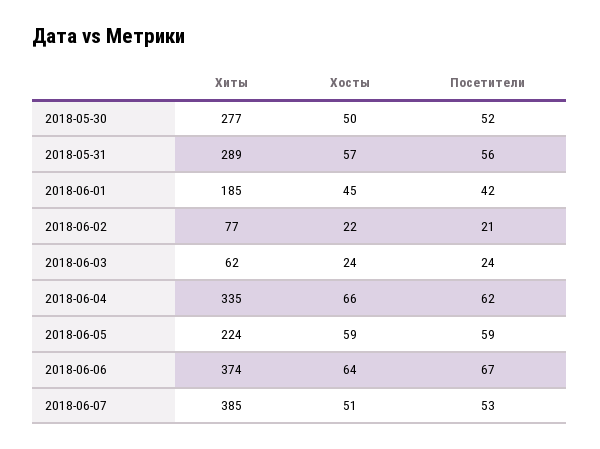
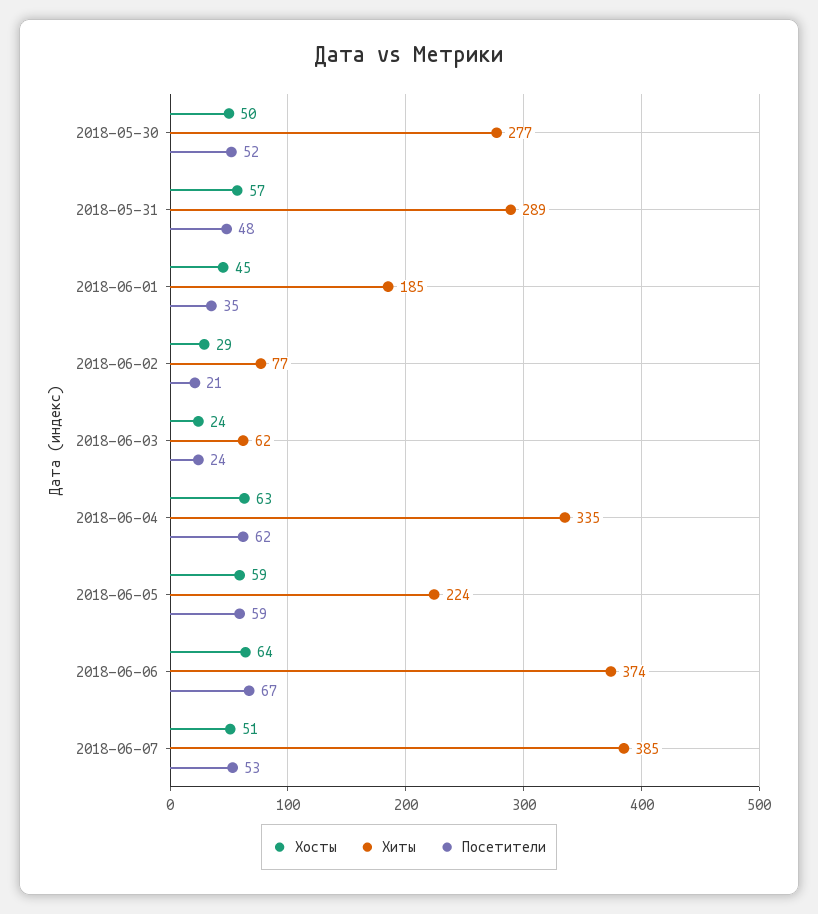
  {
    "Хиты": {
      "2018-05-30": 277,
      "2018-05-31": 289,
      "2018-06-01": 185,
      "2018-06-02": 77,
      "2018-06-03": 62,
      "2018-06-04": 335,
      "2018-06-05": 224,
      "2018-06-06": 374,
      "2018-06-07": 385
    },
    "Хосты": {
      "2018-05-30": 50,
      "2018-05-31": 57,
      "2018-06-01": 45,
-     "2018-06-02": 22,
+     "2018-06-02": 29,
      "2018-06-03": 24,
-     "2018-06-04": 66,
+     "2018-06-04": 63,
      "2018-06-05": 59,
      "2018-06-06": 64,
      "2018-06-07": 51
    },
    "Посетители": {
      "2018-05-30": 52,
-     "2018-05-31": 56,
+     "2018-05-31": 48,
-     "2018-06-01": 42,
+     "2018-06-01": 35,
      "2018-06-02": 21,
      "2018-06-03": 24,
      "2018-06-04": 62,
      "2018-06-05": 59,
      "2018-06-06": 67,
      "2018-06-07": 53
    }
  }

